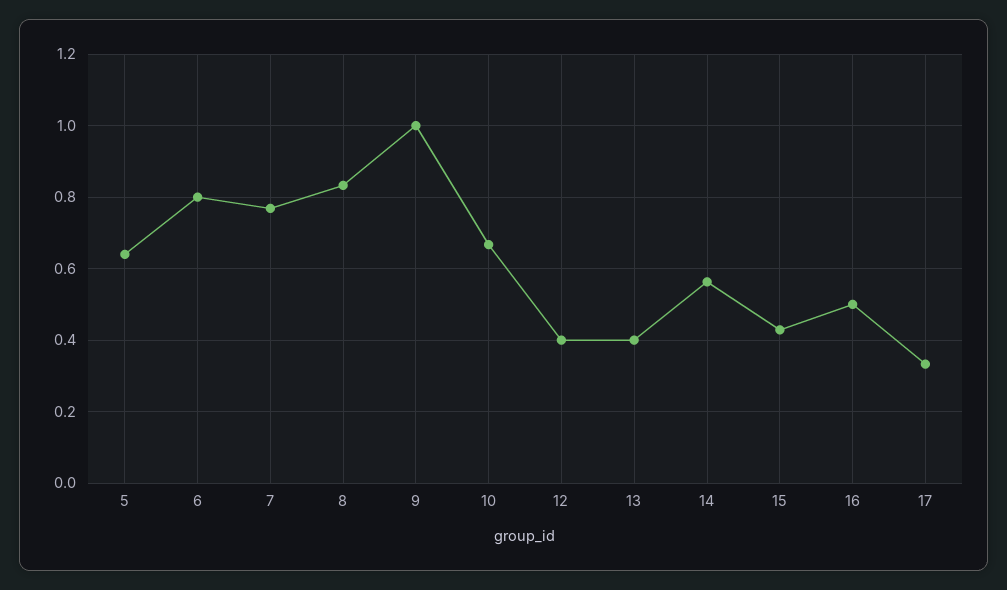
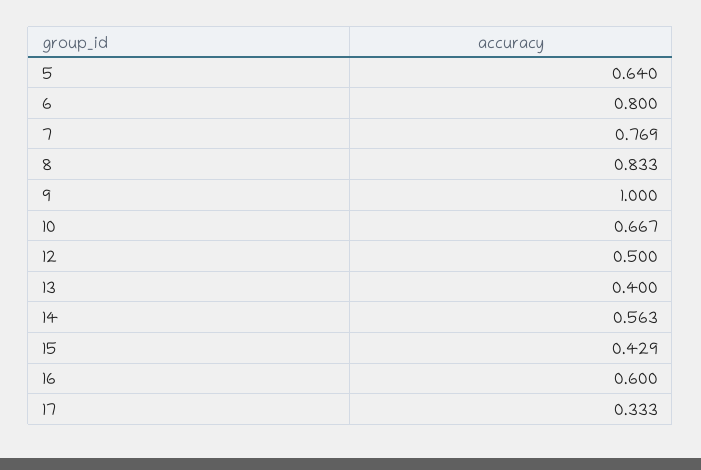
  {
    "5": 0.64,
    "6": 0.8,
    "7": 0.769,
    "8": 0.833,
    "9": 1,
    "10": 0.667,
-   "12": 0.4,
+   "12": 0.5,
    "13": 0.4,
    "14": 0.563,
    "15": 0.429,
-   "16": 0.5,
+   "16": 0.6,
    "17": 0.333
  }

